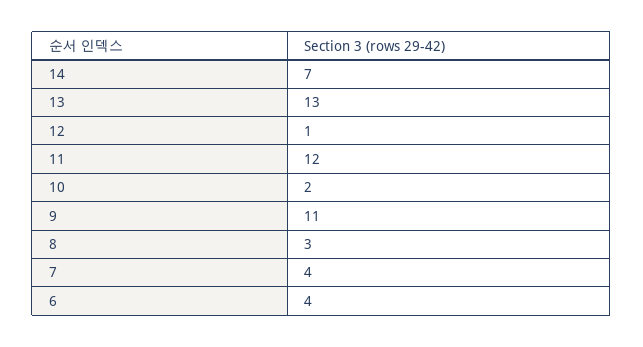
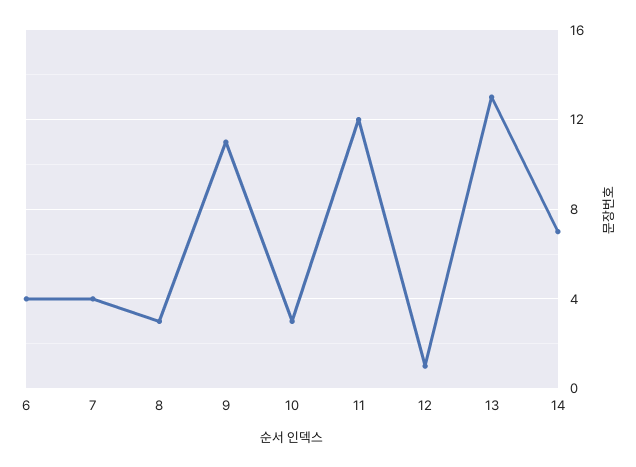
  {
    "14": 7,
    "13": 13,
    "12": 1,
    "11": 12,
-   "10": 2,
+   "10": 3,
    "9": 11,
    "8": 3,
    "7": 4,
    "6": 4
  }

